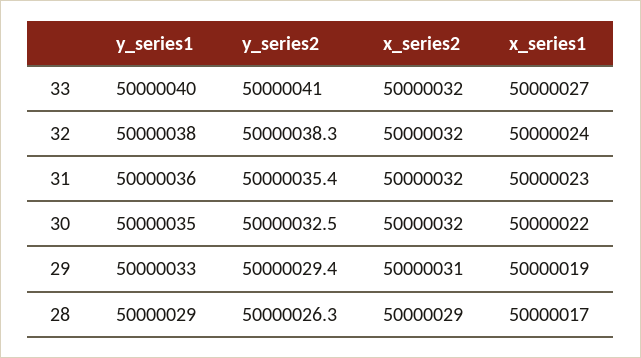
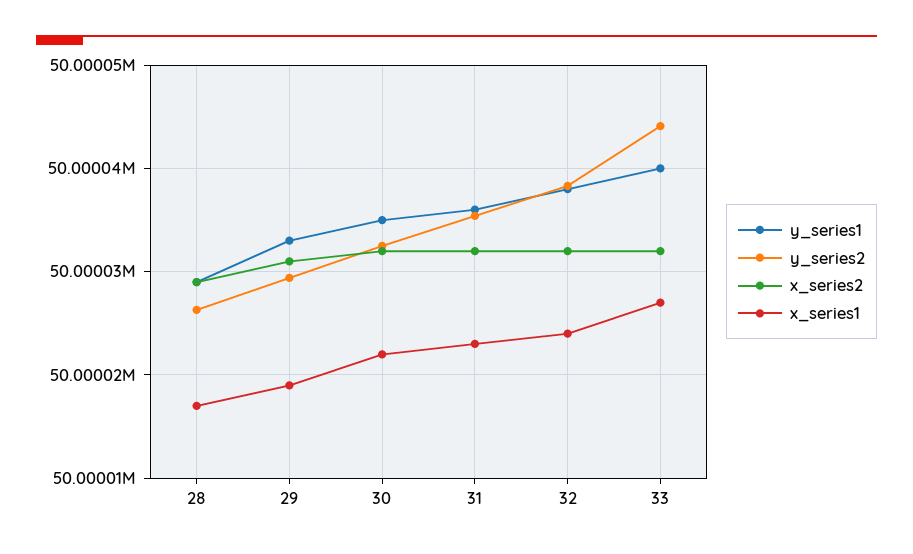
  {
    "y_series1": {
      "33": 50000040,
      "32": 50000038,
      "31": 50000036,
      "30": 50000035,
      "29": 50000033,
      "28": 50000029
    },
    "y_series2": {
-     "33": 50000041,
+     "33": 50000044,
      "32": 50000038.3,
      "31": 50000035.4,
      "30": 50000032.5,
      "29": 50000029.4,
      "28": 50000026.3
    },
    "x_series2": {
      "33": 50000032,
      "32": 50000032,
      "31": 50000032,
      "30": 50000032,
      "29": 50000031,
      "28": 50000029
    },
    "x_series1": {
      "33": 50000027,
      "32": 50000024,
      "31": 50000023,
      "30": 50000022,
      "29": 50000019,
      "28": 50000017
    }
  }

